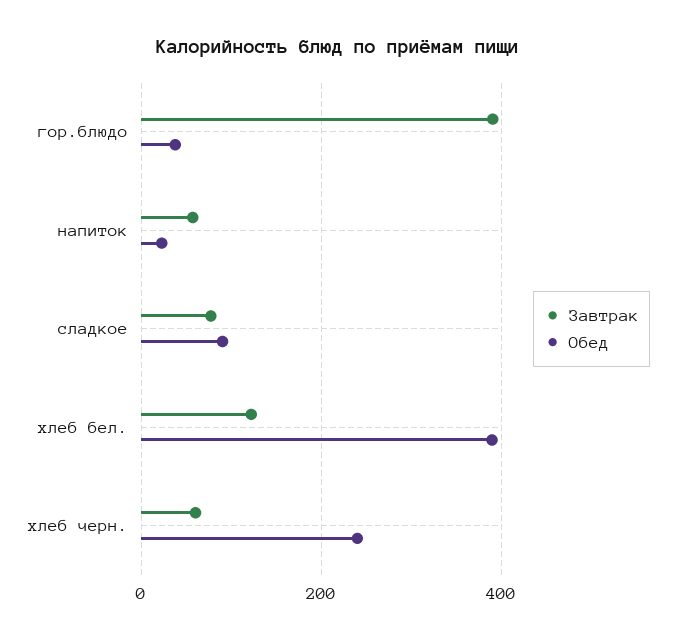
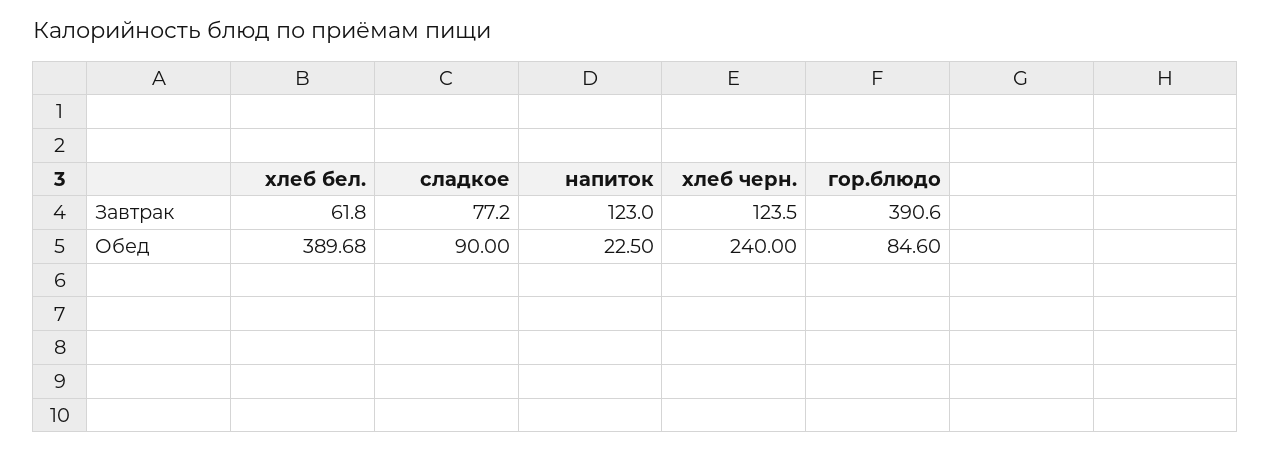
  {
    "Завтрак": {
      "гор.блюдо": 390.6,
-     "напиток": 60,
+     "напиток": 123,
      "сладкое": 77.2,
-     "хлеб бел.": 120,
+     "хлеб бел.": 61.8,
-     "хлеб черн.": 60
+     "хлеб черн.": 123.5
    },
    "Обед": {
-     "гор.блюдо": 40,
+     "гор.блюдо": 84.6,
      "напиток": 22.5,
      "сладкое": 90,
      "хлеб бел.": 389.68,
      "хлеб черн.": 240
    }
  }

